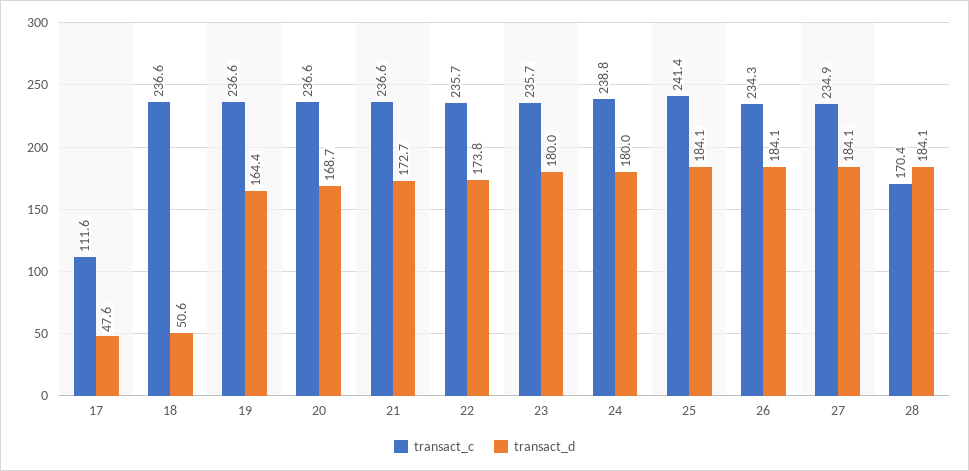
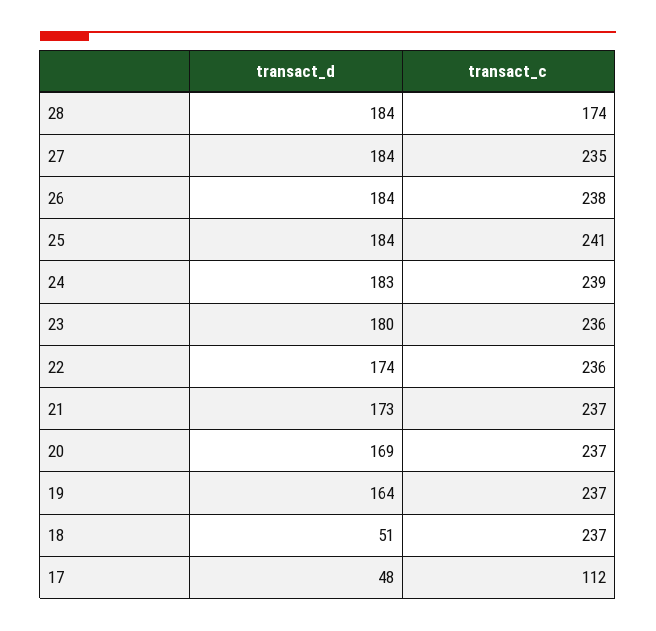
  {
    "transact_c": {
      "17": 111.6,
      "18": 236.6,
      "19": 236.6,
      "20": 236.6,
      "21": 236.6,
      "22": 235.7,
      "23": 235.7,
      "24": 238.8,
      "25": 241.4,
-     "26": 234.3,
+     "26": 238,
      "27": 234.9,
-     "28": 170.4
+     "28": 174
    },
    "transact_d": {
      "17": 47.6,
      "18": 50.6,
      "19": 164.4,
      "20": 168.7,
      "21": 172.7,
      "22": 173.8,
      "23": 180,
-     "24": 180,
+     "24": 183,
      "25": 184.1,
      "26": 184.1,
      "27": 184.1,
      "28": 184.1
    }
  }

